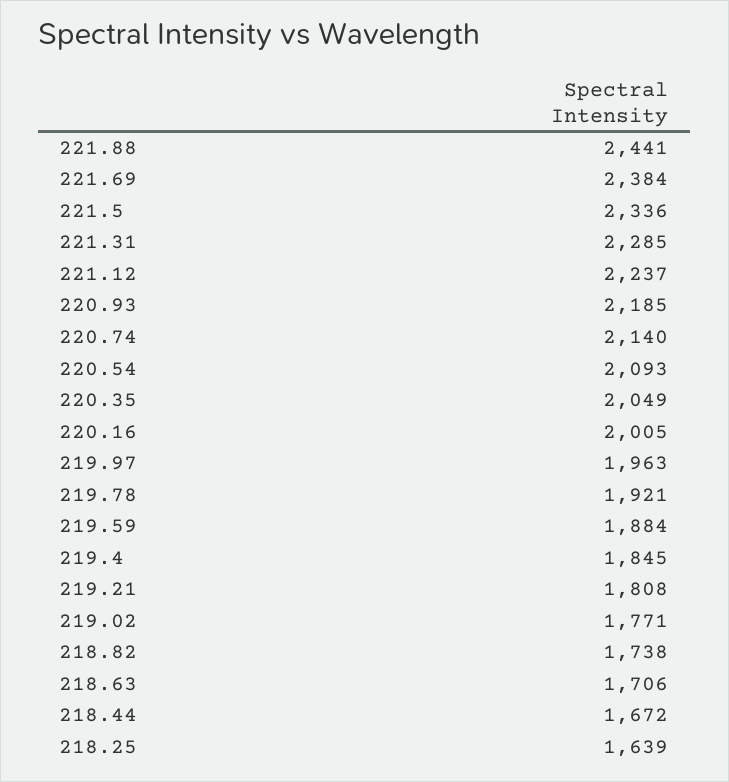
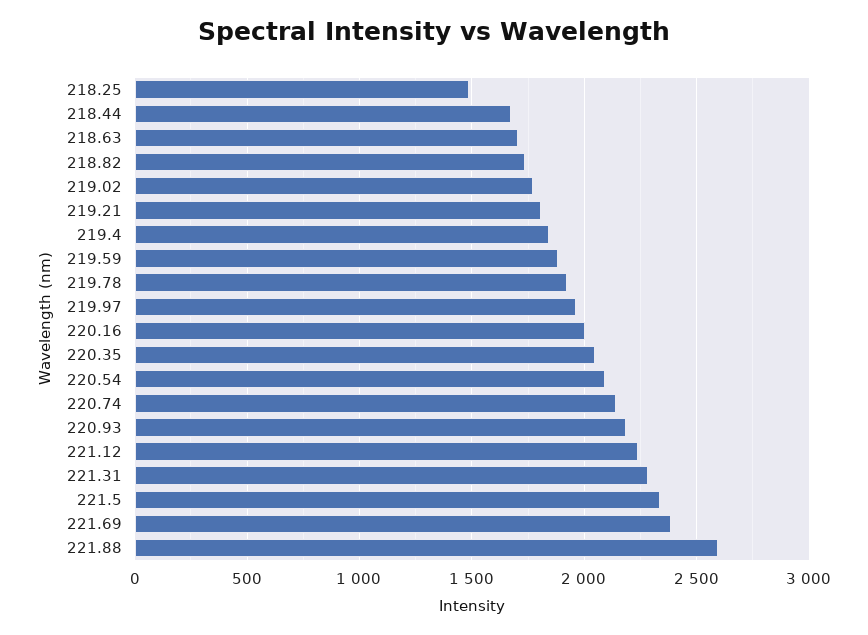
  {
-   "221.88": 2441,
+   "221.88": 2600,
    "221.69": 2384,
    "221.5": 2336,
    "221.31": 2285,
    "221.12": 2237,
    "220.93": 2185,
    "220.74": 2140,
    "220.54": 2093,
    "220.35": 2049,
    "220.16": 2005,
    "219.97": 1963,
    "219.78": 1921,
    "219.59": 1884,
    "219.4": 1845,
    "219.21": 1808,
    "219.02": 1771,
    "218.82": 1738,
    "218.63": 1706,
    "218.44": 1672,
-   "218.25": 1639
+   "218.25": 1500
  }

